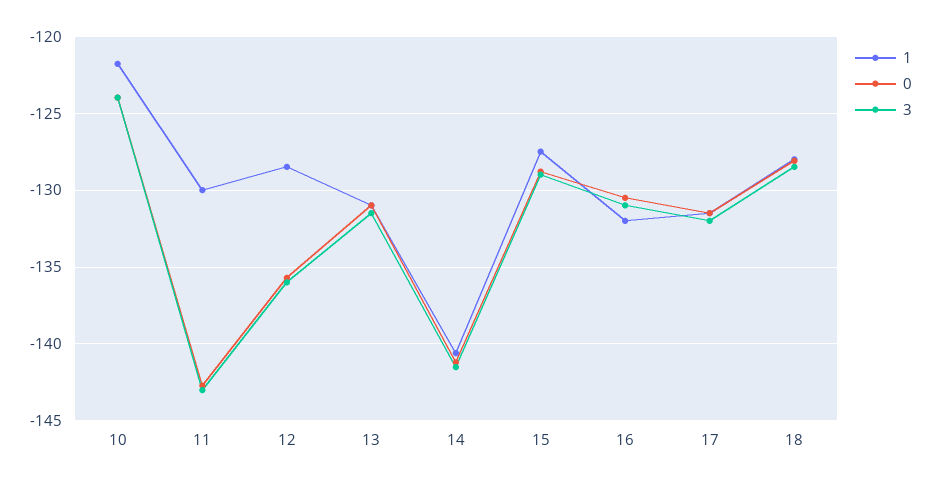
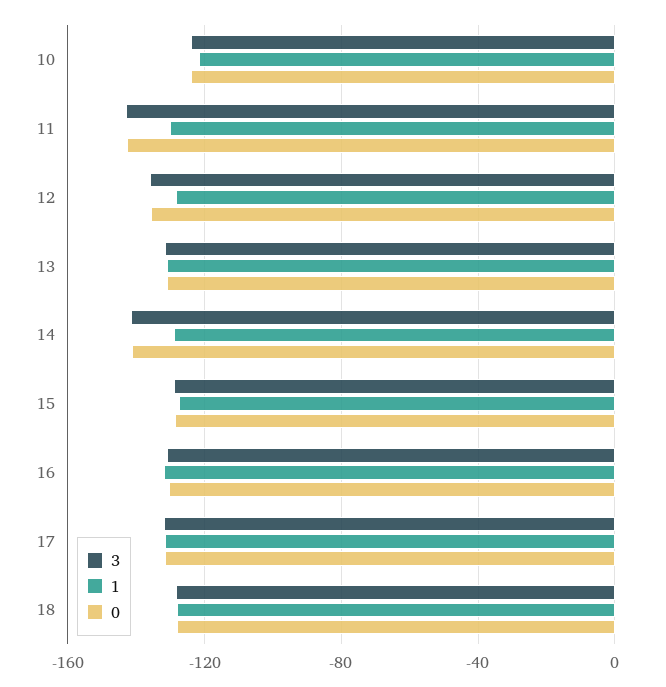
  {
    "1": {
      "10": -122,
      "11": -130,
      "12": -128.5,
      "13": -131,
-     "14": -140.5,
+     "14": -130,
      "15": -127.5,
      "16": -132,
      "17": -131.5,
      "18": -128
    },
    "0": {
      "10": -124,
      "11": -142.5,
      "12": -135.5,
      "13": -131,
      "14": -141,
      "15": -129,
      "16": -130.5,
      "17": -131.5,
      "18": -128
    },
    "3": {
      "10": -124,
      "11": -143,
      "12": -136,
      "13": -131.5,
      "14": -141.5,
      "15": -129,
      "16": -131,
      "17": -132,
      "18": -128.5
    }
  }

